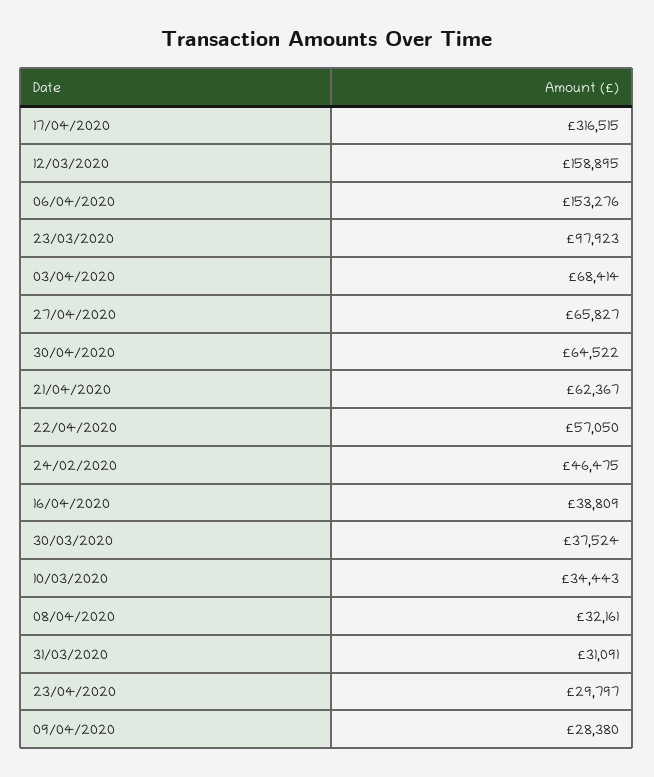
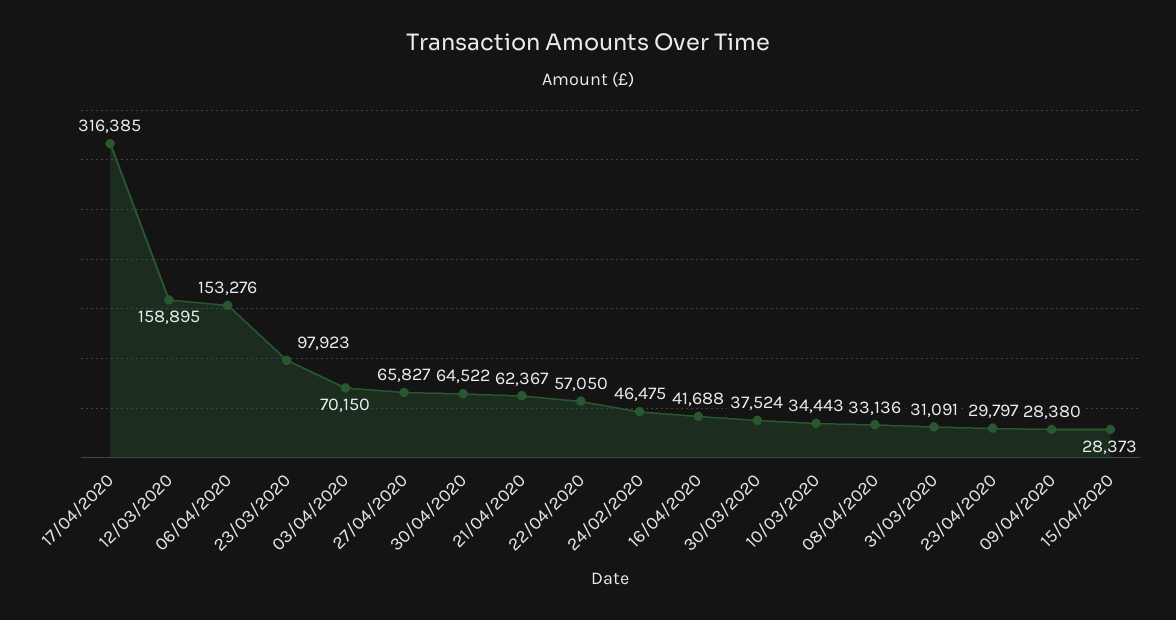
  {
-   "17/04/2020": 316515,
+   "17/04/2020": 316385,
    "12/03/2020": 158895,
    "06/04/2020": 153276,
    "23/03/2020": 97923,
-   "03/04/2020": 68414,
+   "03/04/2020": 70150,
    "27/04/2020": 65827,
    "30/04/2020": 64522,
    "21/04/2020": 62367,
    "22/04/2020": 57050,
    "24/02/2020": 46475,
-   "16/04/2020": 38809,
+   "16/04/2020": 41688,
    "30/03/2020": 37524,
    "10/03/2020": 34443,
-   "08/04/2020": 32161,
+   "08/04/2020": 33136,
    "31/03/2020": 31091,
    "23/04/2020": 29797,
-   "09/04/2020": 28380
+   "09/04/2020": 28380,
+   "15/04/2020": 28373
  }

